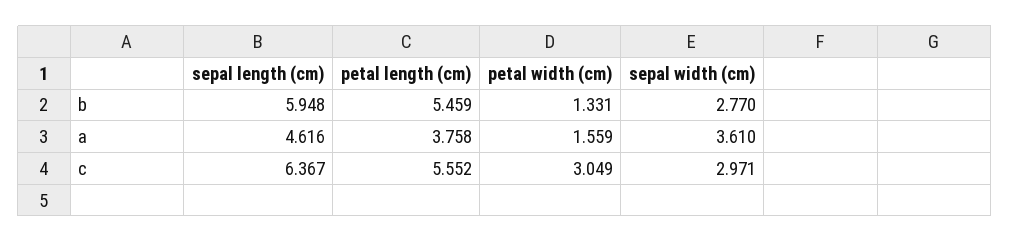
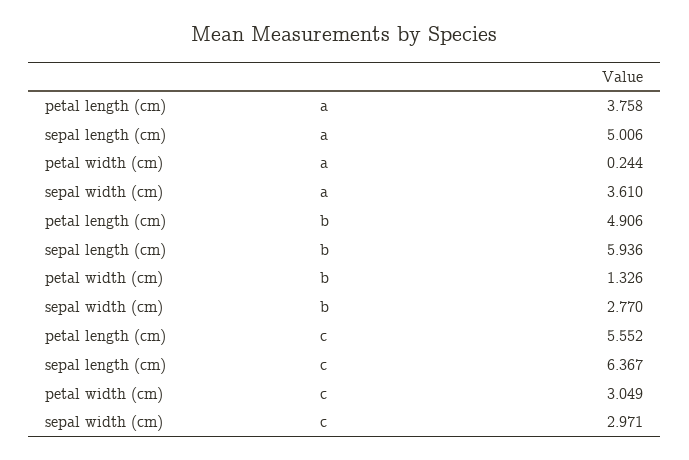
  {
    "sepal length (cm)": {
-     "b": 5.948,
+     "b": 5.936,
-     "a": 4.616,
+     "a": 5.006,
      "c": 6.367
    },
    "petal length (cm)": {
-     "b": 5.459,
+     "b": 4.906,
      "a": 3.758,
      "c": 5.552
    },
    "petal width (cm)": {
-     "b": 1.331,
+     "b": 1.326,
-     "a": 1.559,
+     "a": 0.244,
      "c": 3.049
    },
    "sepal width (cm)": {
      "b": 2.77,
      "a": 3.61,
      "c": 2.971
    }
  }

